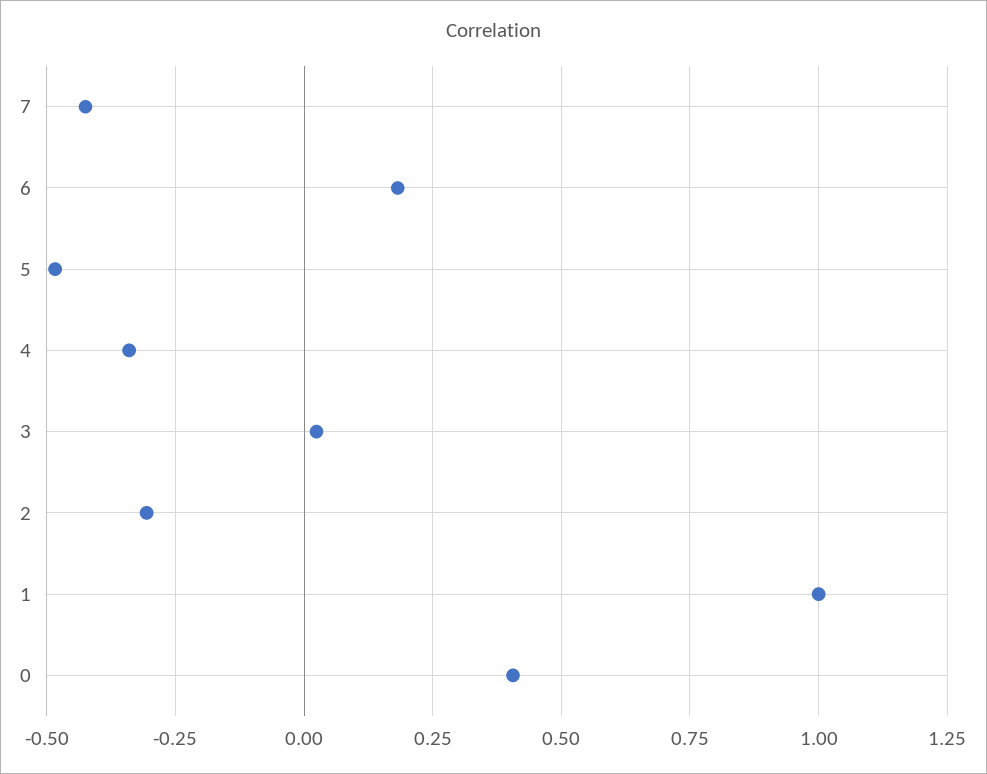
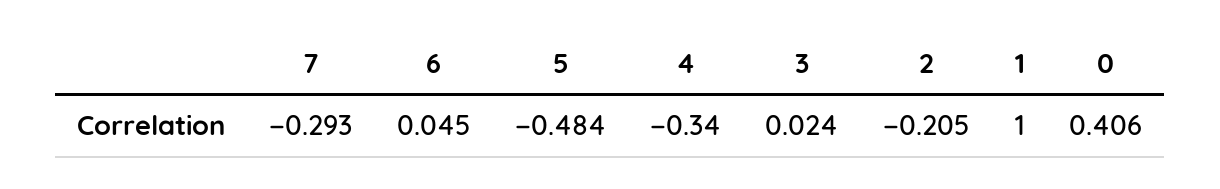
  {
-   "7": -0.425,
+   "7": -0.293,
-   "6": 0.175,
+   "6": 0.045,
    "5": -0.484,
    "4": -0.34,
    "3": 0.024,
-   "2": -0.3,
+   "2": -0.205,
    "1": 1,
    "0": 0.406
  }

